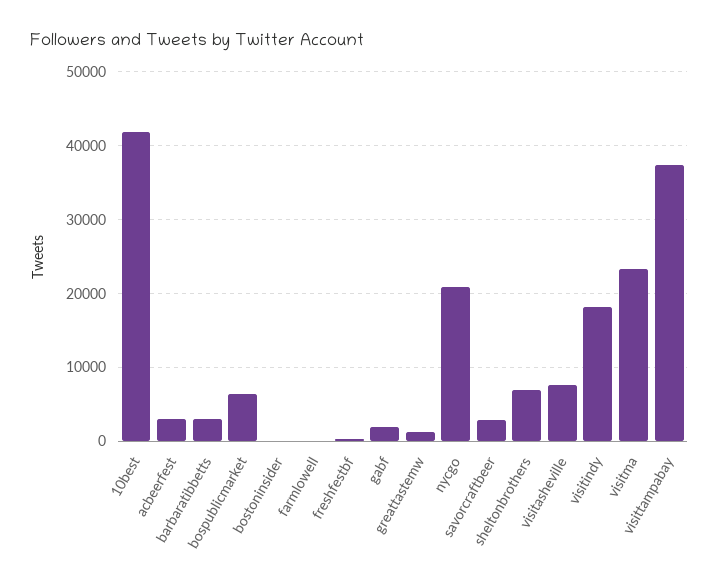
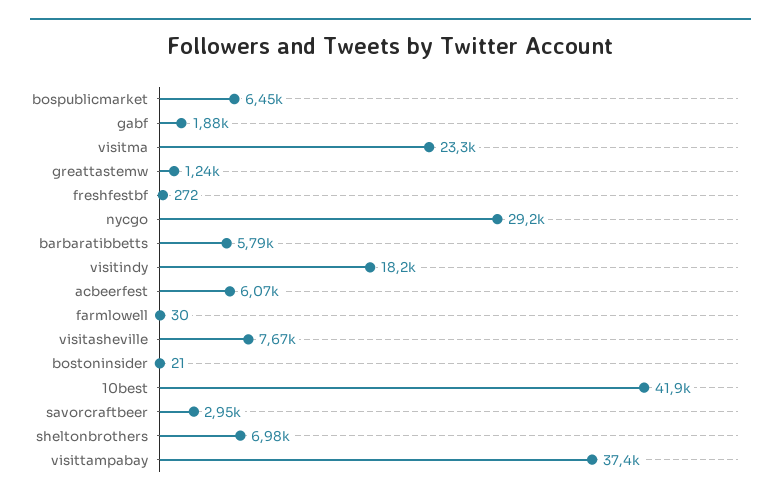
  {
    "10best": 41900,
-   "acbeerfest": 3000,
+   "acbeerfest": 6070,
-   "barbaratibbetts": 3000,
+   "barbaratibbetts": 5790,
    "bospublicmarket": 6450,
    "bostoninsider": 21,
    "farmlowell": 30,
    "freshfestbf": 272,
    "gabf": 1880,
    "greattastemw": 1240,
-   "nycgo": 21000,
+   "nycgo": 29200,
    "savorcraftbeer": 2950,
    "sheltonbrothers": 6980,
    "visitasheville": 7670,
    "visitindy": 18200,
    "visitma": 23300,
    "visittampabay": 37400
  }

